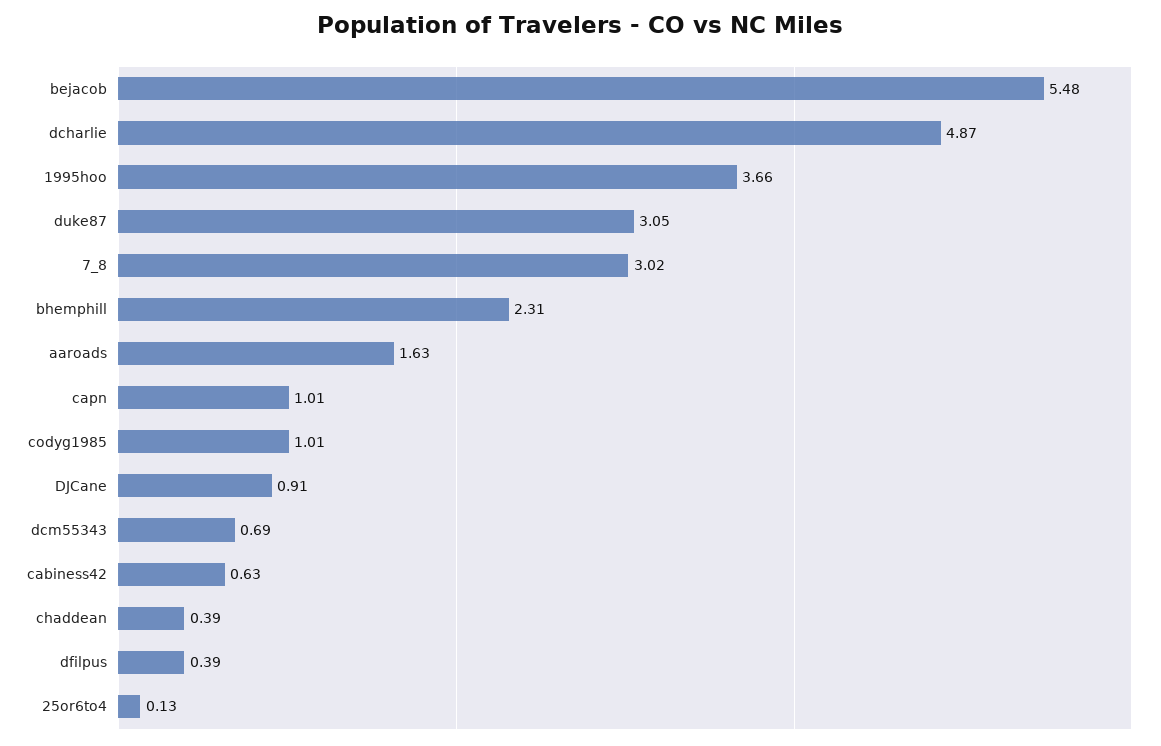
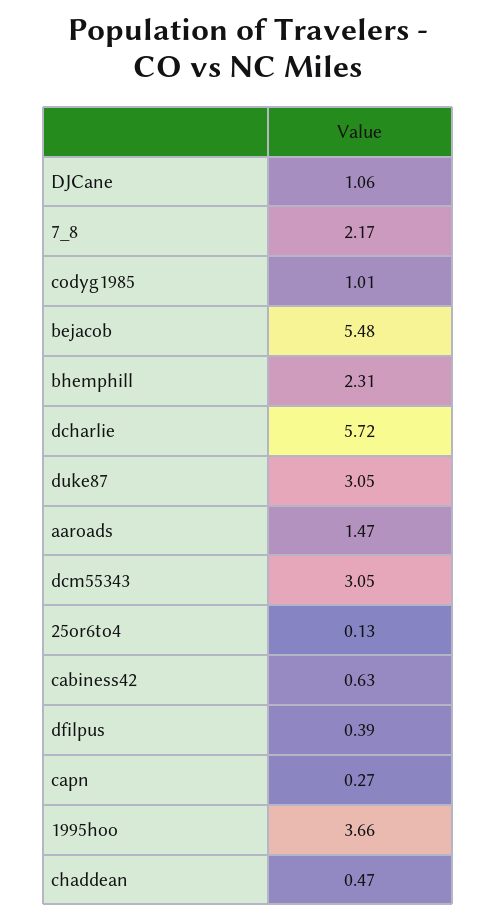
  {
    "bejacob": 5.48,
-   "dcharlie": 4.87,
+   "dcharlie": 5.72,
    "1995hoo": 3.66,
    "duke87": 3.05,
-   "7_8": 3.02,
+   "7_8": 2.17,
    "bhemphill": 2.31,
-   "aaroads": 1.63,
+   "aaroads": 1.47,
-   "capn": 1.01,
+   "capn": 0.27,
    "codyg1985": 1.01,
-   "DJCane": 0.91,
+   "DJCane": 1.06,
-   "dcm55343": 0.69,
+   "dcm55343": 3.05,
    "cabiness42": 0.63,
-   "chaddean": 0.39,
+   "chaddean": 0.47,
    "dfilpus": 0.39,
    "25or6to4": 0.13
  }

